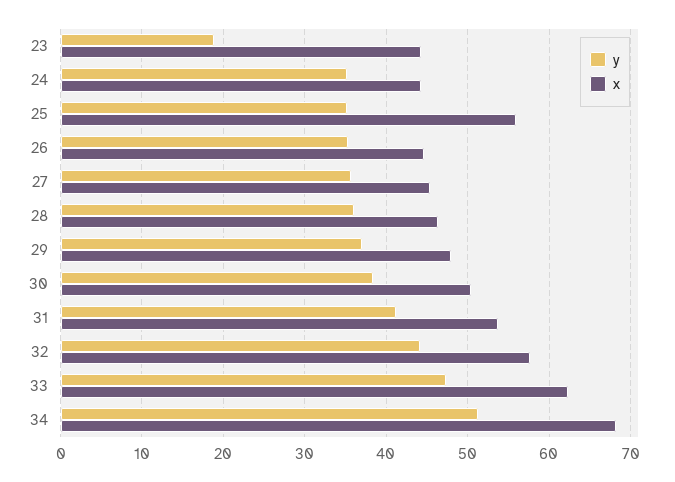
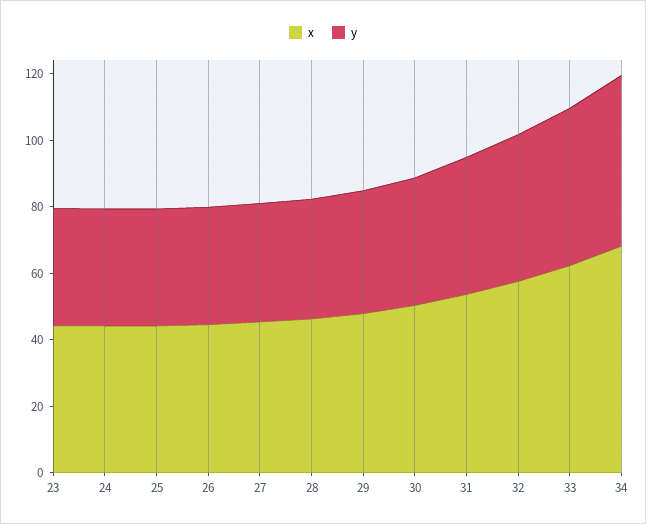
  {
    "y": {
-     "23": 19,
+     "23": 35,
      "24": 35,
      "25": 35,
      "26": 35,
      "27": 36,
      "28": 36,
      "29": 37,
      "30": 38,
      "31": 41,
      "32": 44,
      "33": 47,
      "34": 51
    },
    "x": {
      "23": 44,
      "24": 44,
-     "25": 56,
+     "25": 45,
      "26": 45,
      "27": 45,
      "28": 46,
      "29": 48,
      "30": 50,
      "31": 54,
      "32": 58,
      "33": 62,
      "34": 68
    }
  }

